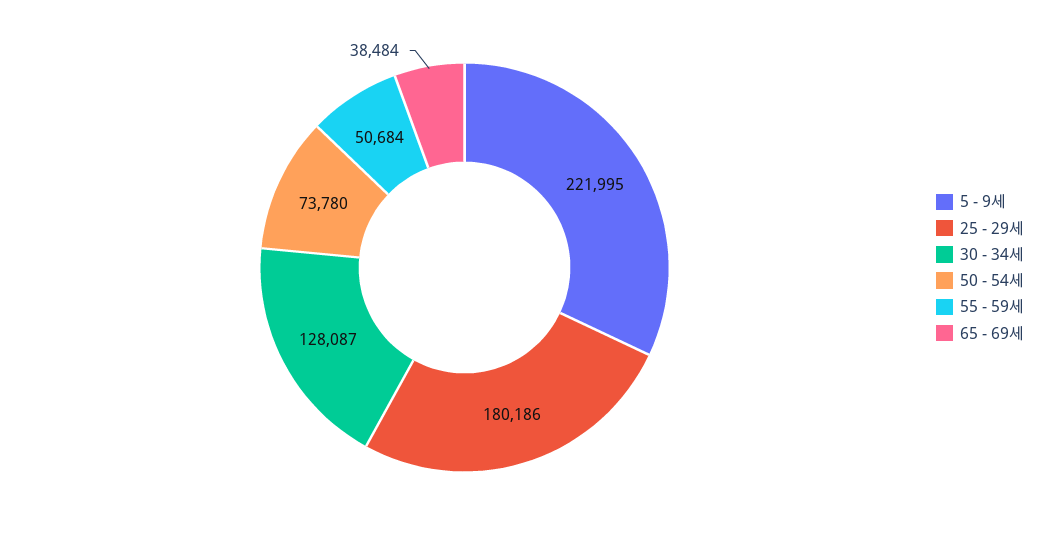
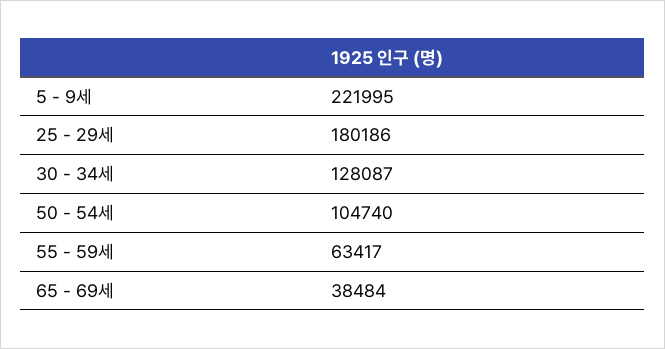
  {
    "5 - 9세": 221995,
    "25 - 29세": 180186,
    "30 - 34세": 128087,
-   "50 - 54세": 73780,
+   "50 - 54세": 104740,
-   "55 - 59세": 50684,
+   "55 - 59세": 63417,
    "65 - 69세": 38484
  }

